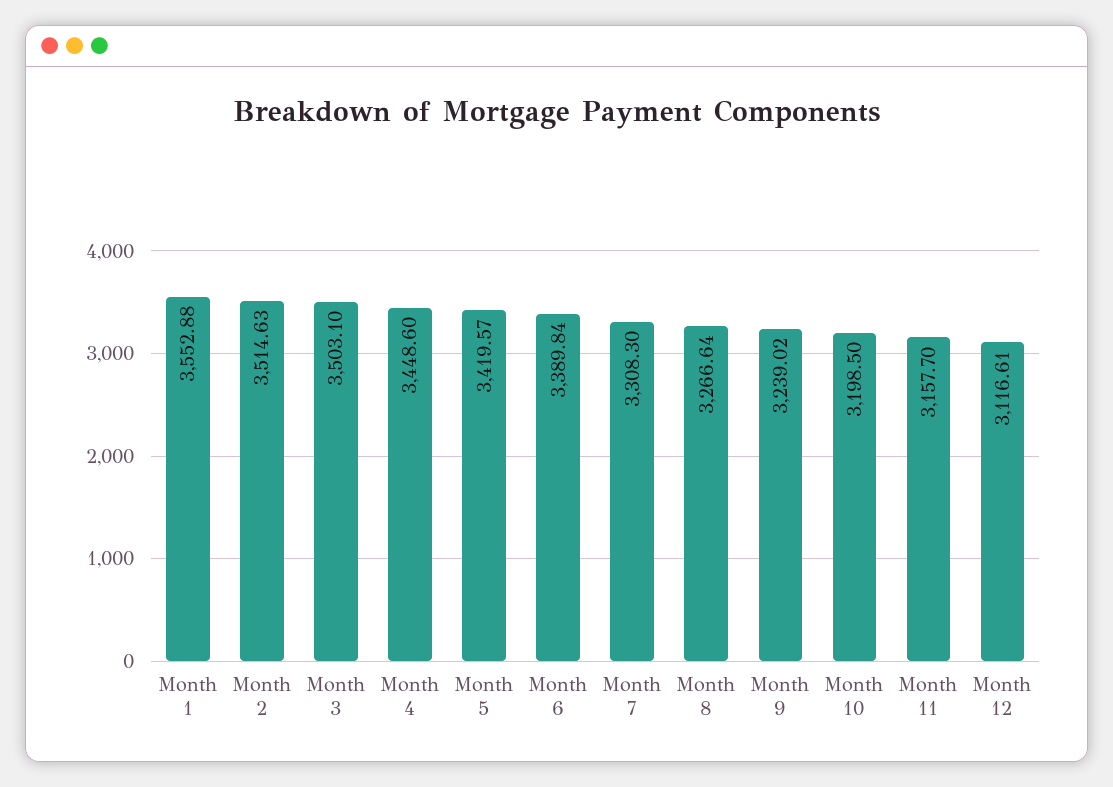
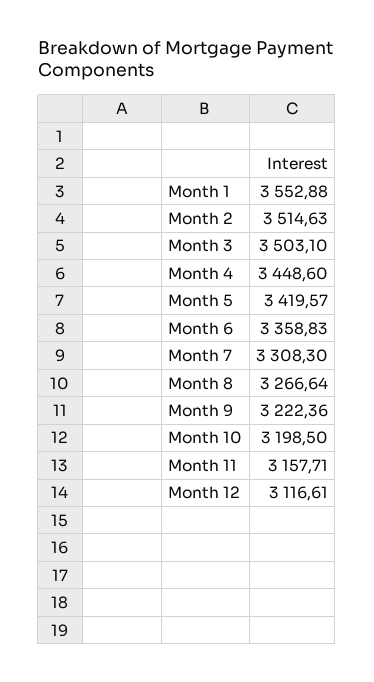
  {
    "Month 1": 3552.88,
    "Month 2": 3514.63,
    "Month 3": 3503.1,
    "Month 4": 3448.6,
    "Month 5": 3419.57,
-   "Month 6": 3389.84,
+   "Month 6": 3358.83,
    "Month 7": 3308.3,
    "Month 8": 3266.64,
-   "Month 9": 3239.02,
+   "Month 9": 3222.36,
    "Month 10": 3198.5,
-   "Month 11": 3157.7,
+   "Month 11": 3157.71,
    "Month 12": 3116.61
  }

